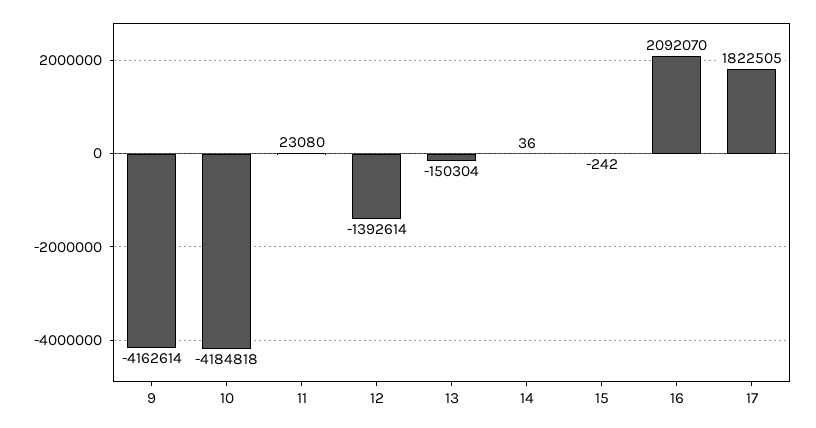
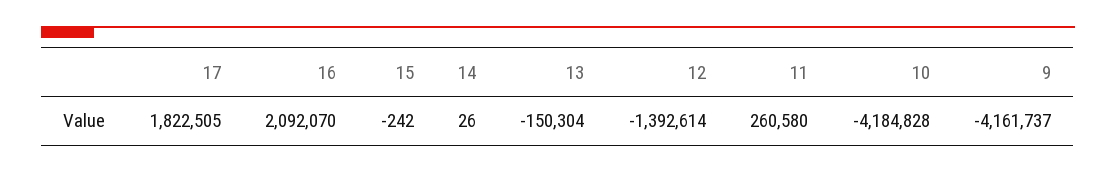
  {
-   "9": -4162614,
+   "9": -4161737,
-   "10": -4184818,
+   "10": -4184828,
-   "11": 23080,
+   "11": 260580,
    "12": -1392614,
    "13": -150304,
-   "14": 36,
+   "14": 26,
    "15": -242,
    "16": 2092070,
    "17": 1822505
  }

